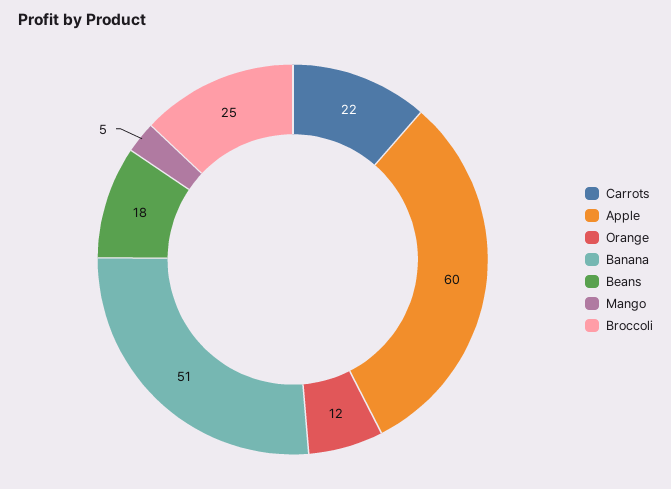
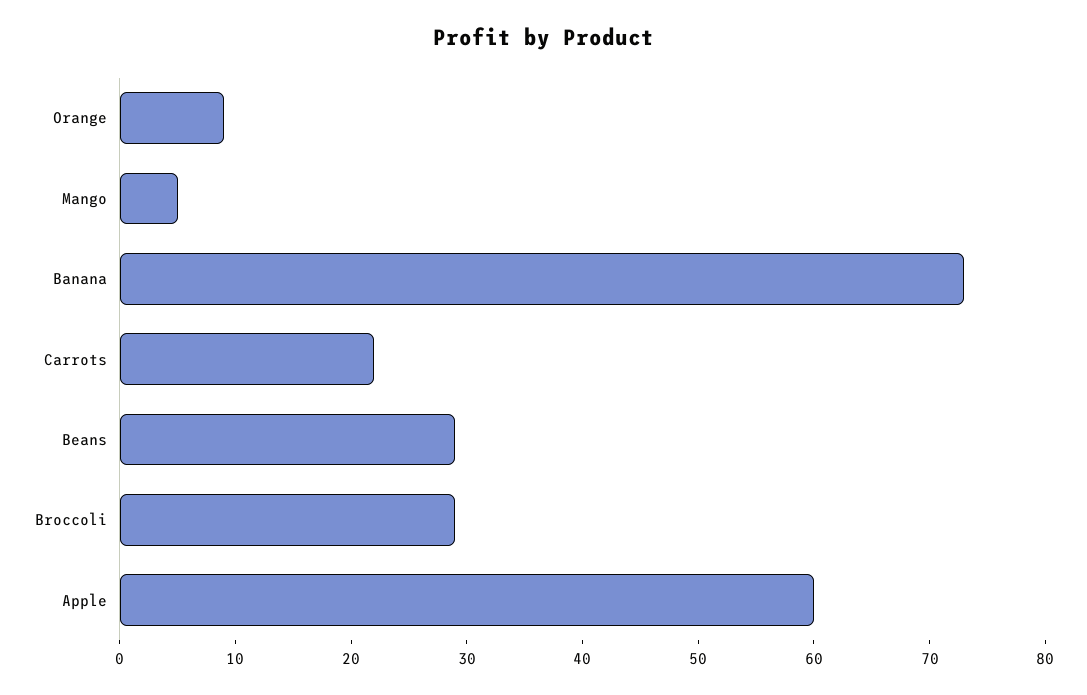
  {
    "Carrots": 22,
    "Apple": 60,
-   "Orange": 12,
+   "Orange": 9,
-   "Banana": 51,
+   "Banana": 73,
-   "Beans": 18,
+   "Beans": 29,
    "Mango": 5,
-   "Broccoli": 25
+   "Broccoli": 29
  }

